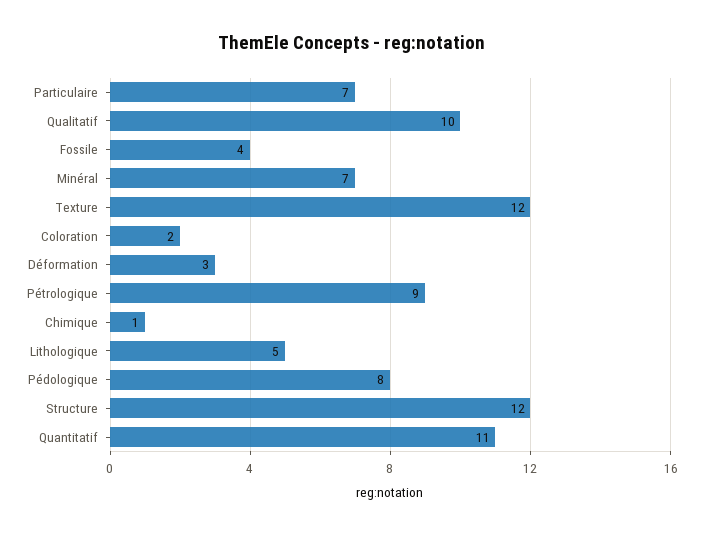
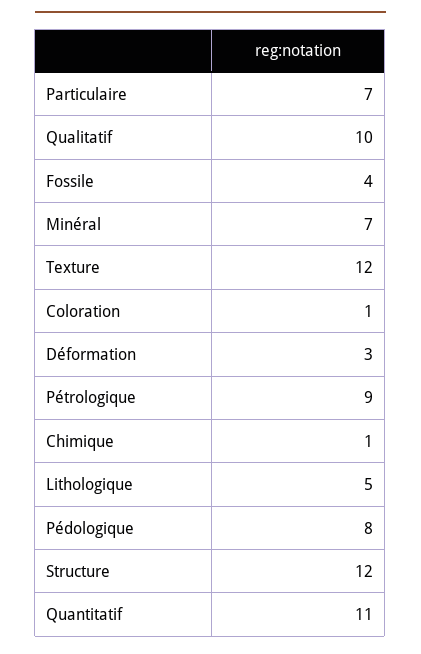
  {
    "Particulaire": 7,
    "Qualitatif": 10,
    "Fossile": 4,
    "Minéral": 7,
    "Texture": 12,
-   "Coloration": 2,
+   "Coloration": 1,
    "Déformation": 3,
    "Pétrologique": 9,
    "Chimique": 1,
    "Lithologique": 5,
    "Pédologique": 8,
    "Structure": 12,
    "Quantitatif": 11
  }

